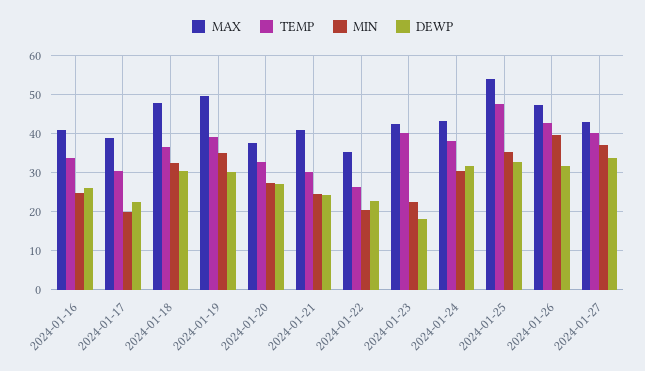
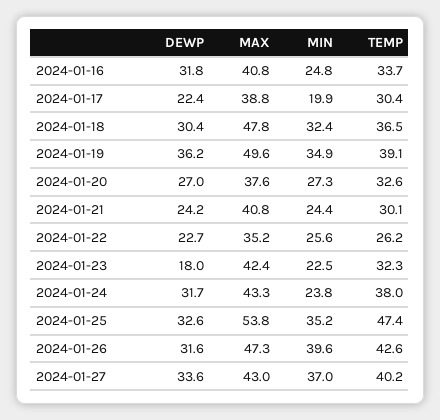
  {
    "MAX": {
      "2024-01-16": 40.8,
      "2024-01-17": 38.8,
      "2024-01-18": 47.8,
      "2024-01-19": 49.6,
      "2024-01-20": 37.6,
      "2024-01-21": 40.8,
      "2024-01-22": 35.2,
      "2024-01-23": 42.4,
      "2024-01-24": 43.3,
      "2024-01-25": 53.8,
      "2024-01-26": 47.3,
      "2024-01-27": 43
    },
    "TEMP": {
      "2024-01-16": 33.7,
      "2024-01-17": 30.4,
      "2024-01-18": 36.5,
      "2024-01-19": 39.1,
      "2024-01-20": 32.6,
      "2024-01-21": 30.1,
      "2024-01-22": 26.2,
-     "2024-01-23": 40,
+     "2024-01-23": 32.3,
      "2024-01-24": 38,
      "2024-01-25": 47.4,
      "2024-01-26": 42.6,
      "2024-01-27": 40.2
    },
    "MIN": {
      "2024-01-16": 24.8,
      "2024-01-17": 19.9,
      "2024-01-18": 32.4,
      "2024-01-19": 34.9,
      "2024-01-20": 27.3,
      "2024-01-21": 24.4,
-     "2024-01-22": 20,
+     "2024-01-22": 25.6,
      "2024-01-23": 22.5,
-     "2024-01-24": 30,
+     "2024-01-24": 23.8,
      "2024-01-25": 35.2,
      "2024-01-26": 39.6,
      "2024-01-27": 37
    },
    "DEWP": {
-     "2024-01-16": 26,
+     "2024-01-16": 31.8,
      "2024-01-17": 22.4,
      "2024-01-18": 30.4,
-     "2024-01-19": 30,
+     "2024-01-19": 36.2,
      "2024-01-20": 27,
      "2024-01-21": 24.2,
      "2024-01-22": 22.7,
      "2024-01-23": 18,
      "2024-01-24": 31.7,
      "2024-01-25": 32.6,
      "2024-01-26": 31.6,
      "2024-01-27": 33.6
    }
  }

